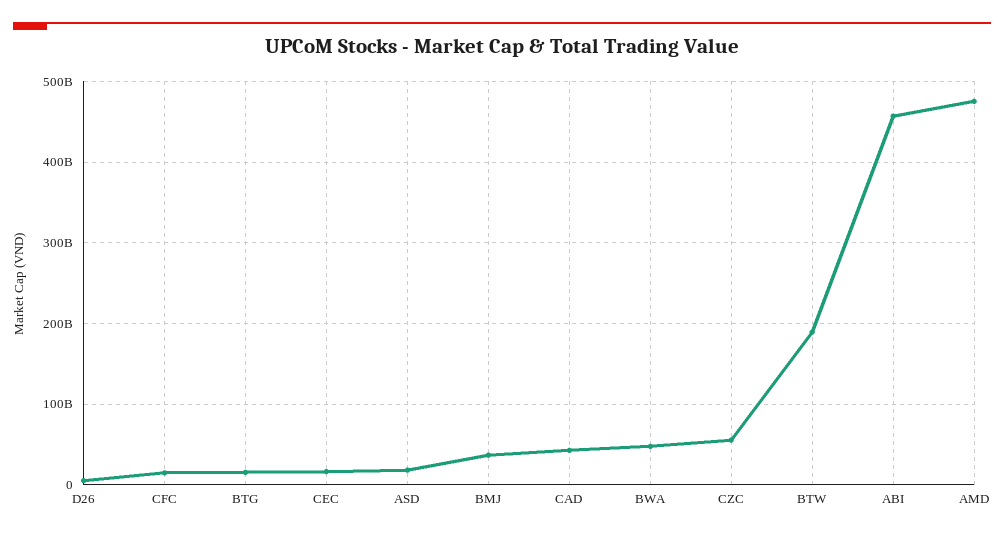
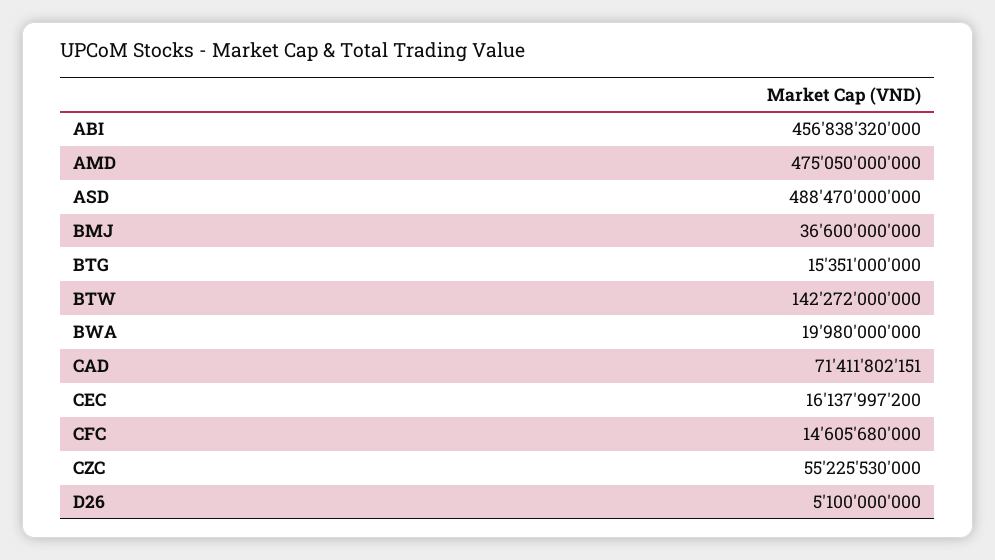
  {
    "D26": 5100000000,
    "CFC": 14605680000,
    "BTG": 15351000000,
    "CEC": 16137997200,
-   "ASD": 20000000000,
+   "ASD": 488470000000,
    "BMJ": 36600000000,
-   "CAD": 40000000000,
+   "CAD": 71411802151,
-   "BWA": 50000000000,
+   "BWA": 19980000000,
    "CZC": 55225530000,
-   "BTW": 190000000000,
+   "BTW": 142272000000,
    "ABI": 456838320000,
    "AMD": 475050000000
  }

